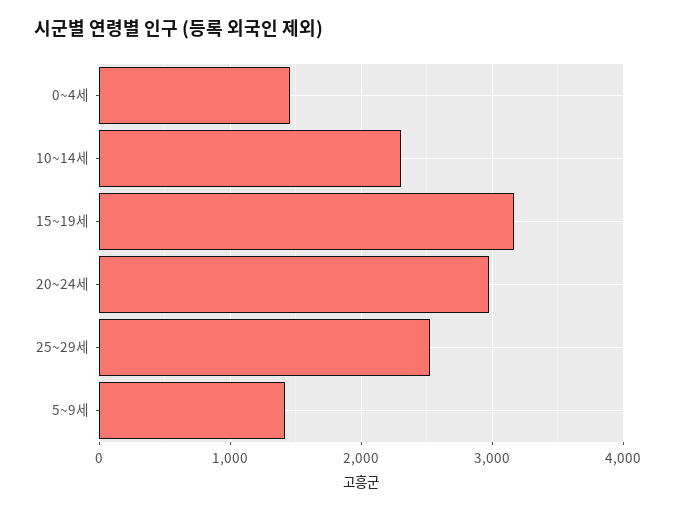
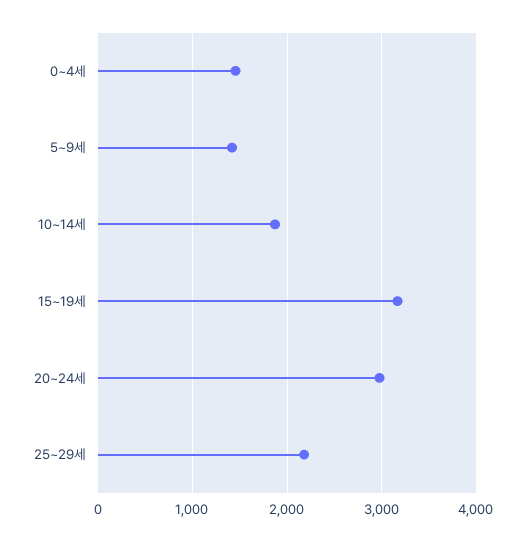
  {
    "0~4세": 1500,
-   "10~14세": 2300,
+   "10~14세": 1900,
    "15~19세": 3200,
    "20~24세": 3000,
-   "25~29세": 2500,
+   "25~29세": 2200,
    "5~9세": 1400
  }

